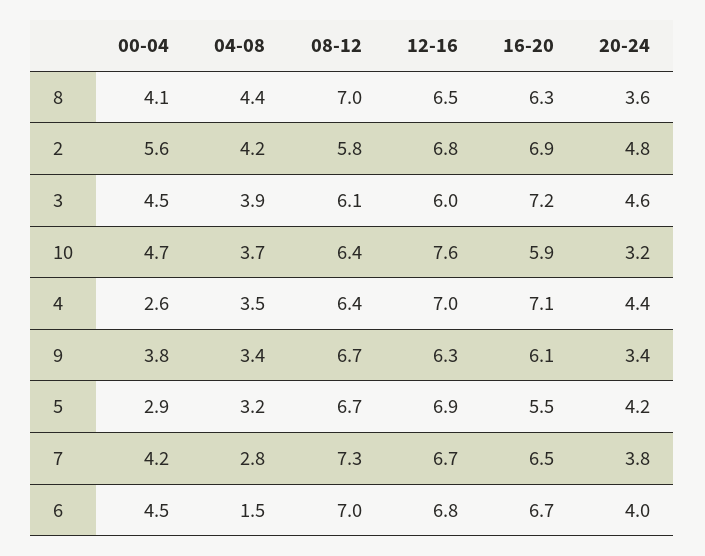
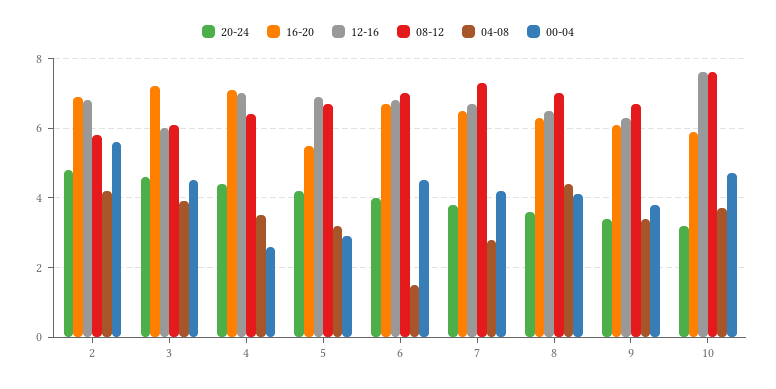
  {
    "00-04": {
      "8": 4.1,
      "2": 5.6,
      "3": 4.5,
      "10": 4.7,
      "4": 2.6,
      "9": 3.8,
      "5": 2.9,
      "7": 4.2,
      "6": 4.5
    },
    "04-08": {
      "8": 4.4,
      "2": 4.2,
      "3": 3.9,
      "10": 3.7,
      "4": 3.5,
      "9": 3.4,
      "5": 3.2,
      "7": 2.8,
      "6": 1.5
    },
    "08-12": {
      "8": 7,
      "2": 5.8,
      "3": 6.1,
-     "10": 6.4,
+     "10": 7.5,
      "4": 6.4,
      "9": 6.7,
      "5": 6.7,
      "7": 7.3,
      "6": 7
    },
    "12-16": {
      "8": 6.5,
      "2": 6.8,
      "3": 6,
      "10": 7.6,
      "4": 7,
      "9": 6.3,
      "5": 6.9,
      "7": 6.7,
      "6": 6.8
    },
    "16-20": {
      "8": 6.3,
      "2": 6.9,
      "3": 7.2,
      "10": 5.9,
      "4": 7.1,
      "9": 6.1,
      "5": 5.5,
      "7": 6.5,
      "6": 6.7
    },
    "20-24": {
      "8": 3.6,
      "2": 4.8,
      "3": 4.6,
      "10": 3.2,
      "4": 4.4,
      "9": 3.4,
      "5": 4.2,
      "7": 3.8,
      "6": 4
    }
  }

